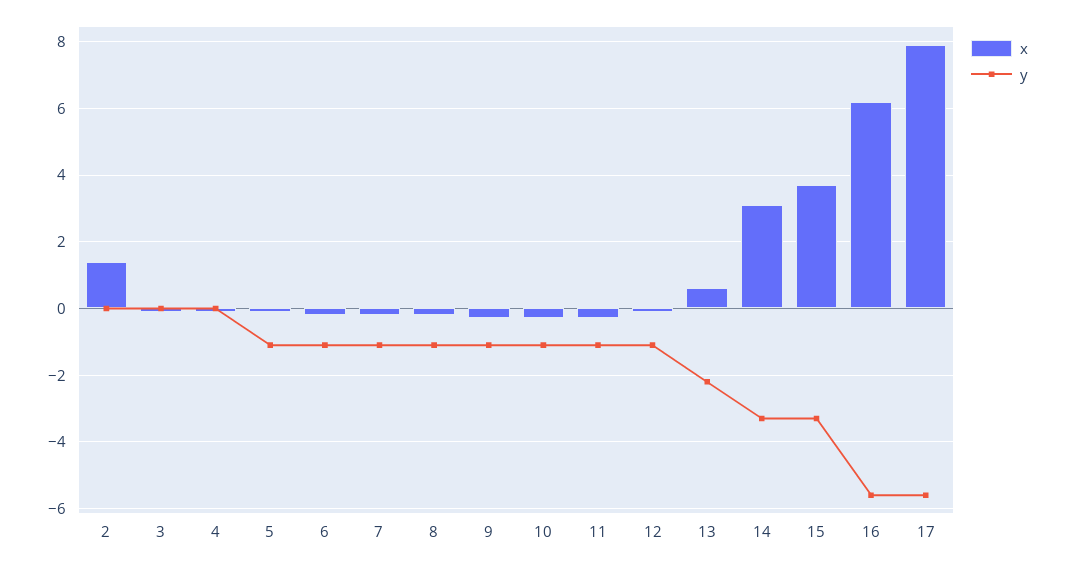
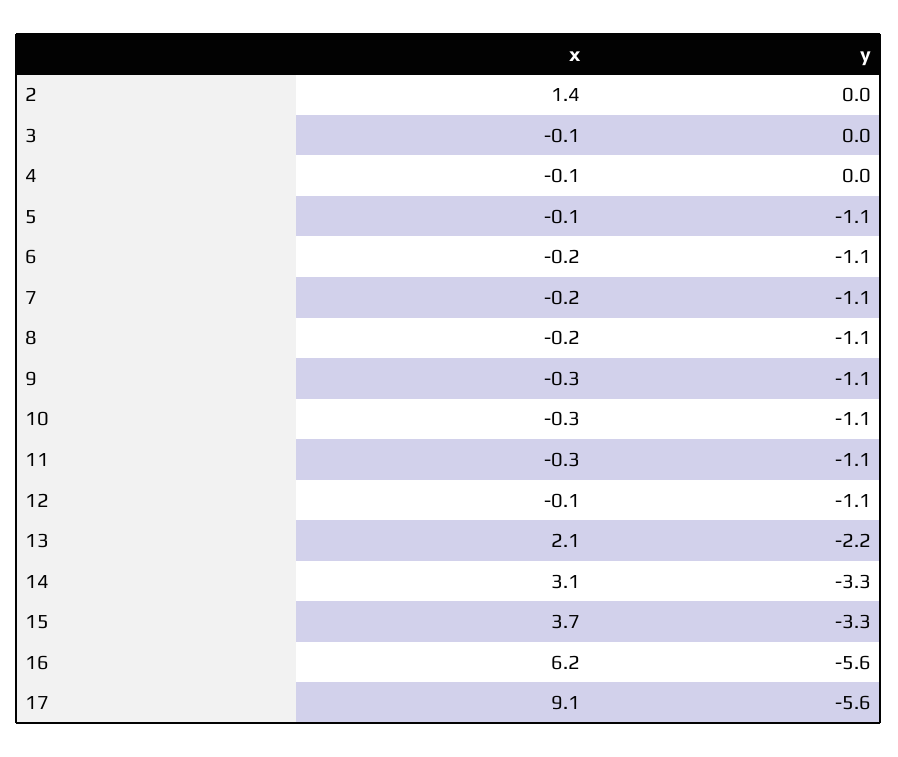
  {
    "x": {
      "2": 1.4,
      "3": -0.1,
      "4": -0.1,
      "5": -0.1,
      "6": -0.2,
      "7": -0.2,
      "8": -0.2,
      "9": -0.3,
      "10": -0.3,
      "11": -0.3,
      "12": -0.1,
-     "13": 0.5,
+     "13": 2.1,
      "14": 3.1,
      "15": 3.7,
      "16": 6.2,
-     "17": 8
+     "17": 9.1
    },
    "y": {
      "2": 0,
      "3": 0,
      "4": 0,
      "5": -1.1,
      "6": -1.1,
      "7": -1.1,
      "8": -1.1,
      "9": -1.1,
      "10": -1.1,
      "11": -1.1,
      "12": -1.1,
      "13": -2.2,
      "14": -3.3,
      "15": -3.3,
      "16": -5.6,
      "17": -5.6
    }
  }

